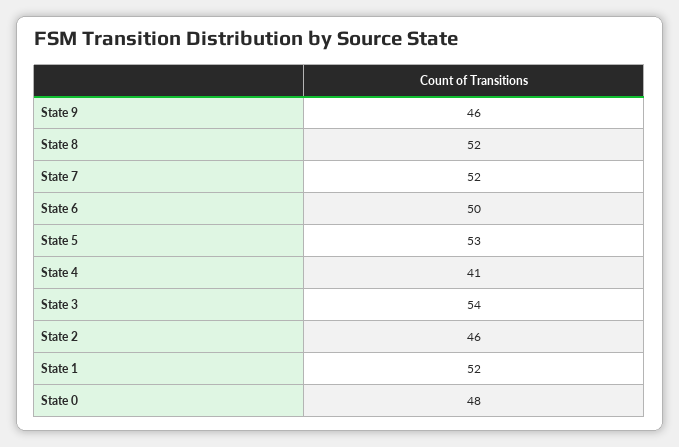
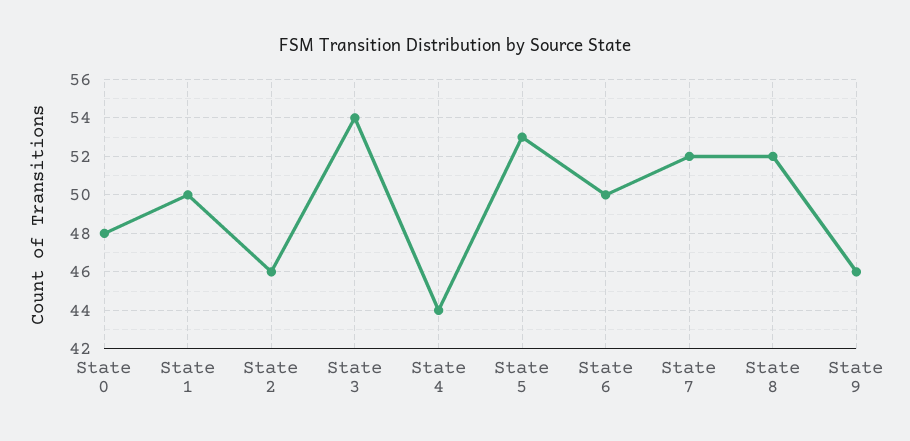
  {
    "State 9": 46,
    "State 8": 52,
    "State 7": 52,
    "State 6": 50,
    "State 5": 53,
-   "State 4": 41,
+   "State 4": 44,
    "State 3": 54,
    "State 2": 46,
-   "State 1": 52,
+   "State 1": 50,
    "State 0": 48
  }

